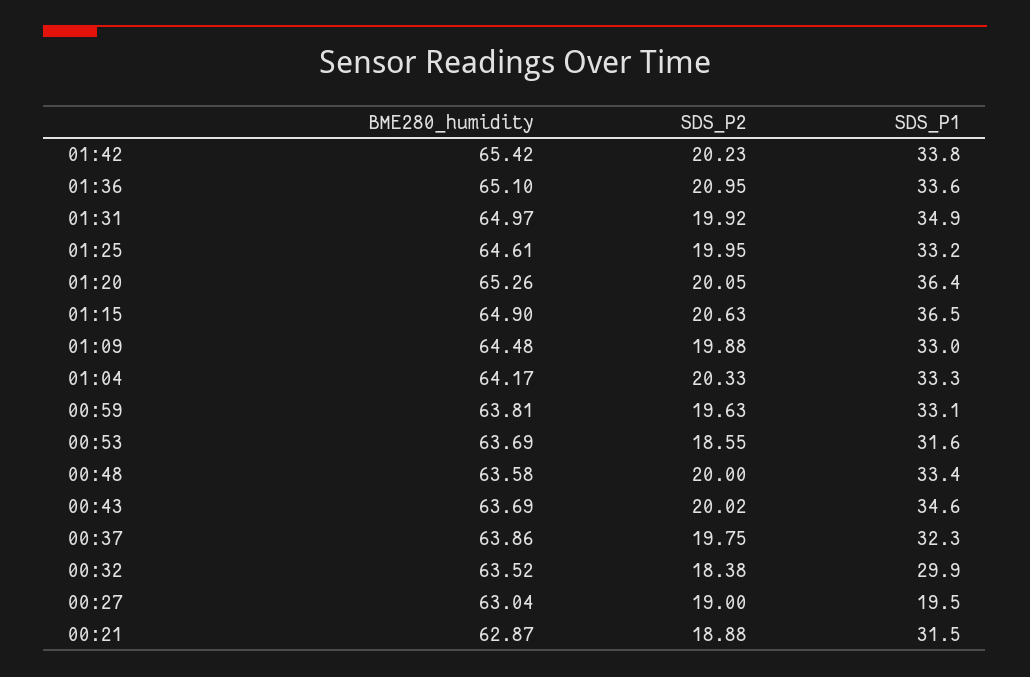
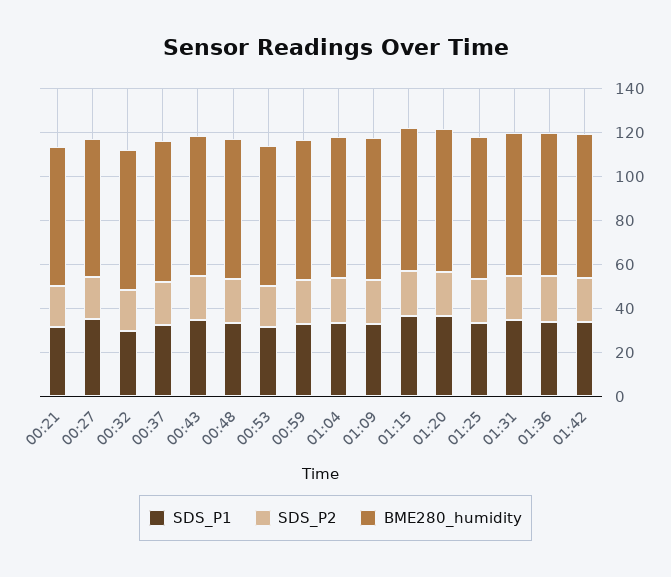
  {
    "BME280_humidity": {
      "01:42": 65.42,
      "01:36": 65.1,
      "01:31": 64.97,
      "01:25": 64.61,
      "01:20": 65.26,
      "01:15": 64.9,
      "01:09": 64.48,
      "01:04": 64.17,
      "00:59": 63.81,
      "00:53": 63.69,
      "00:48": 63.58,
      "00:43": 63.69,
      "00:37": 63.86,
      "00:32": 63.52,
      "00:27": 63.04,
      "00:21": 62.87
    },
    "SDS_P2": {
      "01:42": 20.23,
      "01:36": 20.95,
      "01:31": 19.92,
      "01:25": 19.95,
      "01:20": 20.05,
      "01:15": 20.63,
      "01:09": 19.88,
      "01:04": 20.33,
      "00:59": 19.63,
      "00:53": 18.55,
      "00:48": 20,
      "00:43": 20.02,
      "00:37": 19.75,
      "00:32": 18.38,
      "00:27": 19,
      "00:21": 18.88
    },
    "SDS_P1": {
      "01:42": 33.8,
      "01:36": 33.6,
      "01:31": 34.9,
      "01:25": 33.2,
      "01:20": 36.4,
      "01:15": 36.5,
      "01:09": 33,
      "01:04": 33.3,
      "00:59": 33.1,
      "00:53": 31.6,
      "00:48": 33.4,
      "00:43": 34.6,
      "00:37": 32.3,
      "00:32": 29.9,
-     "00:27": 19.5,
+     "00:27": 35,
      "00:21": 31.5
    }
  }

